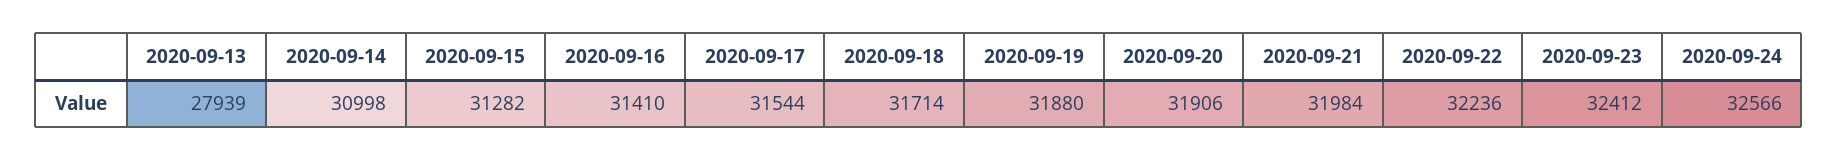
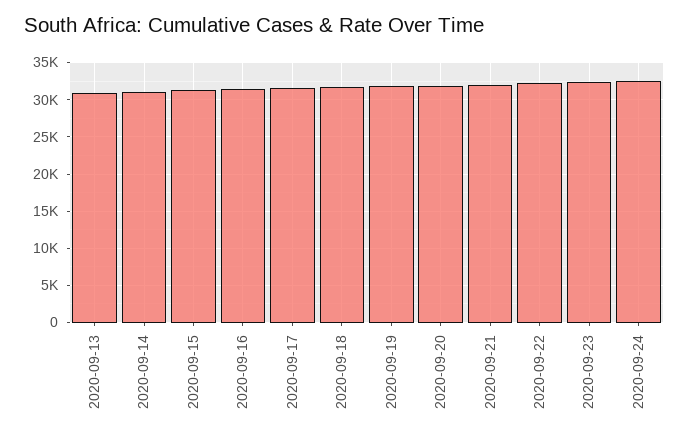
  {
-   "2020-09-13": 27939,
+   "2020-09-13": 31000,
    "2020-09-14": 30998,
    "2020-09-15": 31282,
    "2020-09-16": 31410,
    "2020-09-17": 31544,
    "2020-09-18": 31714,
    "2020-09-19": 31880,
    "2020-09-20": 31906,
    "2020-09-21": 31984,
    "2020-09-22": 32236,
    "2020-09-23": 32412,
    "2020-09-24": 32566
  }

